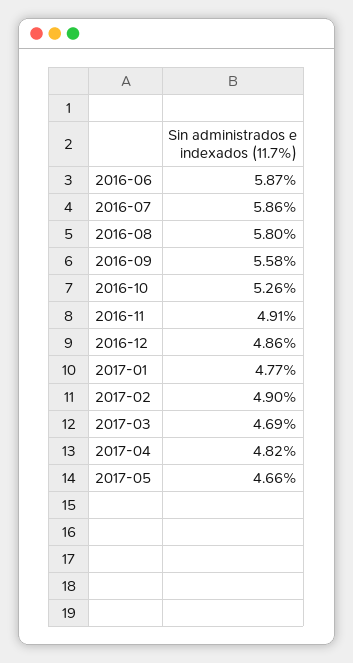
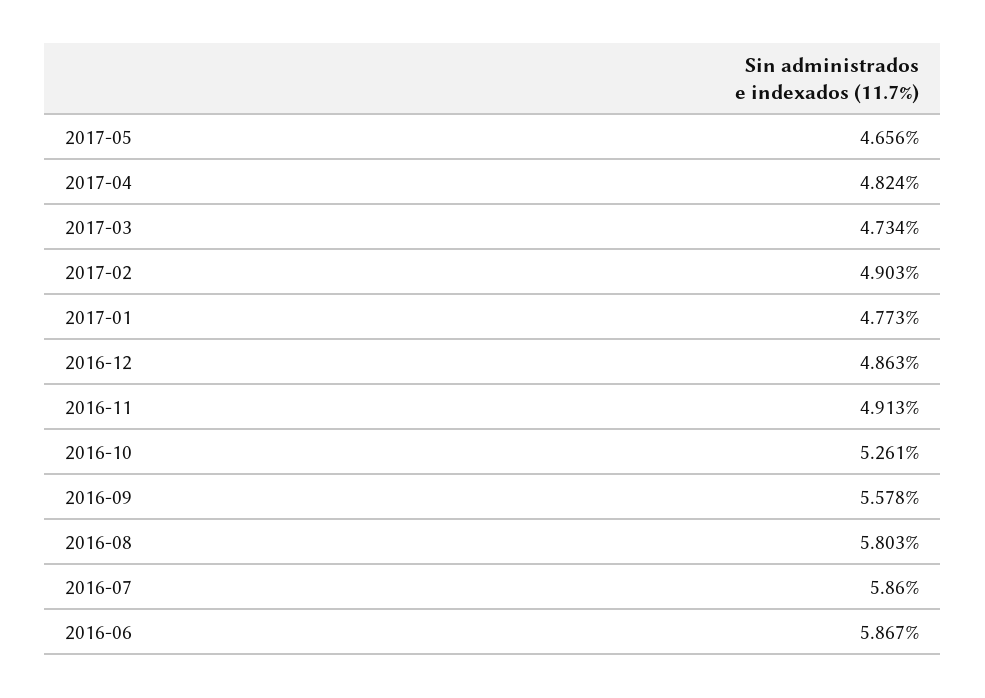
  {
    "2016-06": 5.867,
    "2016-07": 5.86,
    "2016-08": 5.803,
    "2016-09": 5.578,
    "2016-10": 5.261,
    "2016-11": 4.913,
    "2016-12": 4.863,
    "2017-01": 4.773,
    "2017-02": 4.903,
-   "2017-03": 4.69,
+   "2017-03": 4.734,
    "2017-04": 4.824,
    "2017-05": 4.656
  }

